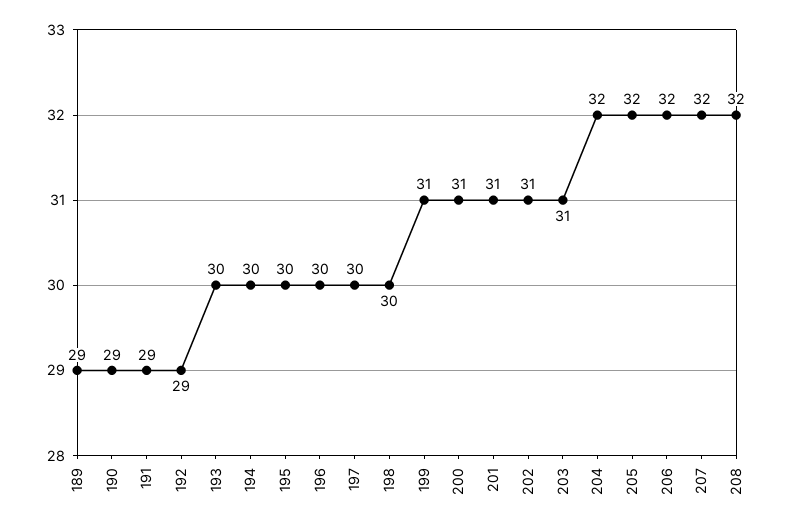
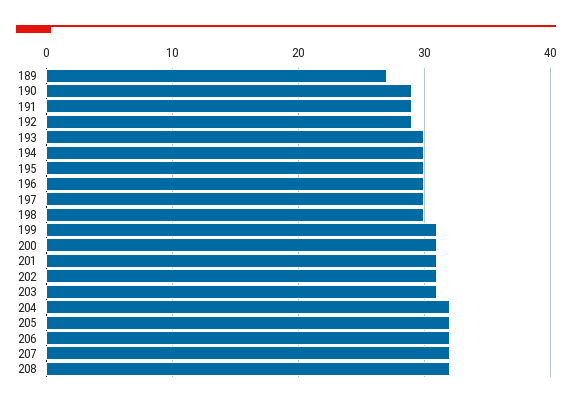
  {
-   "189": 29,
+   "189": 27,
    "190": 29,
    "191": 29,
    "192": 29,
    "193": 30,
    "194": 30,
    "195": 30,
    "196": 30,
    "197": 30,
    "198": 30,
    "199": 31,
    "200": 31,
    "201": 31,
    "202": 31,
    "203": 31,
    "204": 32,
    "205": 32,
    "206": 32,
    "207": 32,
    "208": 32
  }

